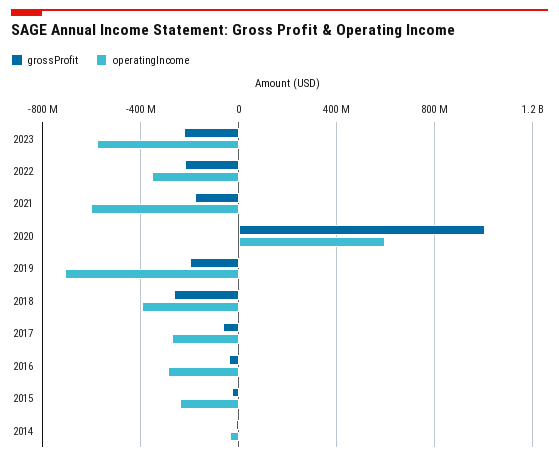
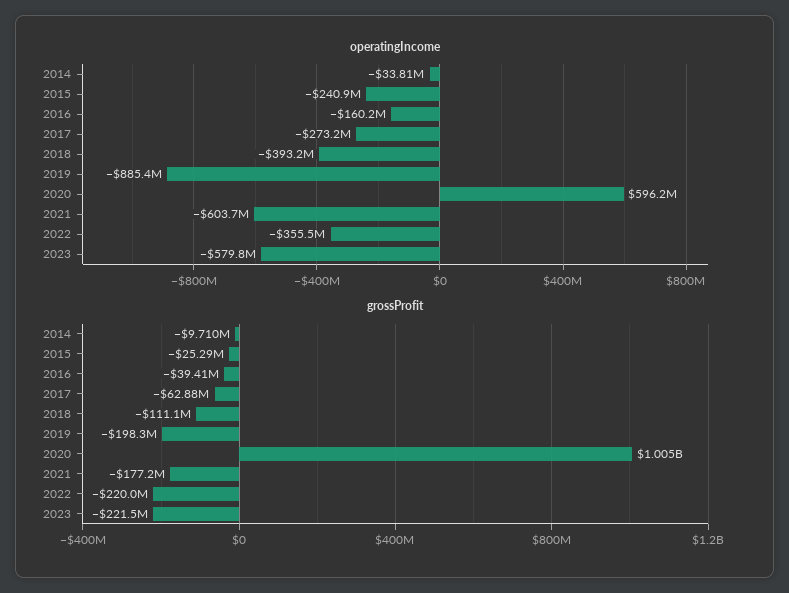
  {
    "grossProfit": {
      "2023": -221500000,
      "2022": -220000000,
      "2021": -177200000,
      "2020": 1005000000,
      "2019": -198300000,
-     "2018": -250000000,
+     "2018": -111100000,
      "2017": -62880000,
      "2016": -39410000,
      "2015": -25290000,
      "2014": -9710000
    },
    "operatingIncome": {
      "2023": -579800000,
      "2022": -355500000,
      "2021": -603700000,
      "2020": 596200000,
-     "2019": -700000000,
+     "2019": -885400000,
      "2018": -393200000,
      "2017": -273200000,
-     "2016": -300000000,
+     "2016": -160200000,
      "2015": -240900000,
      "2014": -33810000
    }
  }

